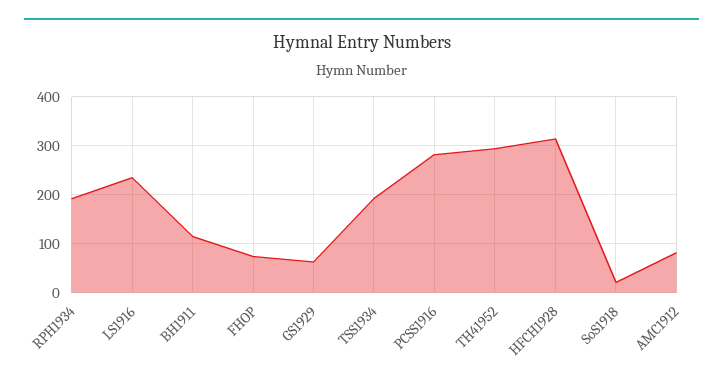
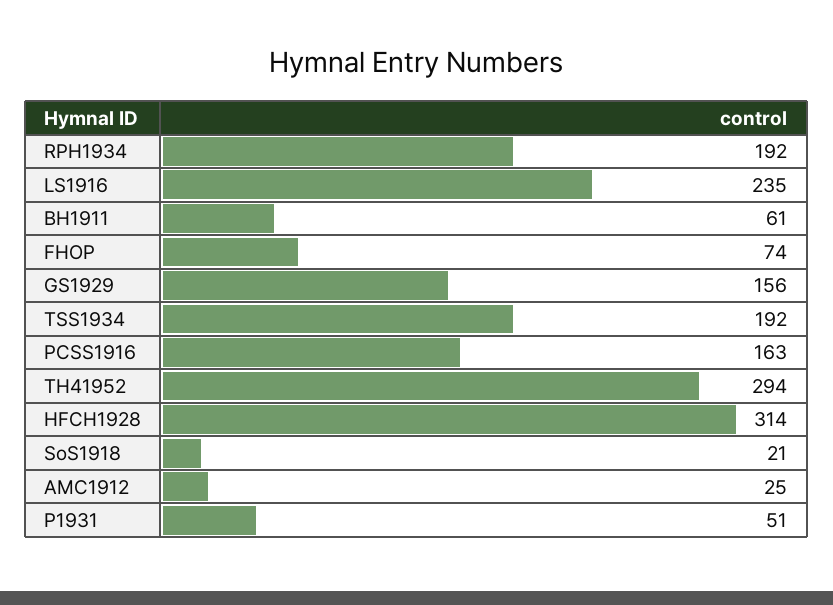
  {
    "RPH1934": 192,
    "LS1916": 235,
-   "BH1911": 120,
+   "BH1911": 61,
    "FHOP": 74,
-   "GS1929": 60,
+   "GS1929": 156,
    "TSS1934": 192,
-   "PCSS1916": 280,
+   "PCSS1916": 163,
    "TH41952": 294,
    "HFCH1928": 314,
    "SoS1918": 21,
-   "AMC1912": 80
+   "AMC1912": 25,
+   "P1931": 51
  }

